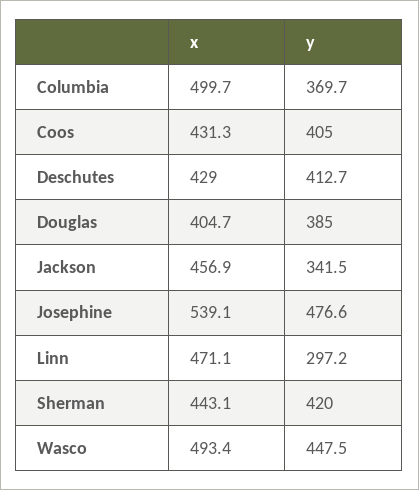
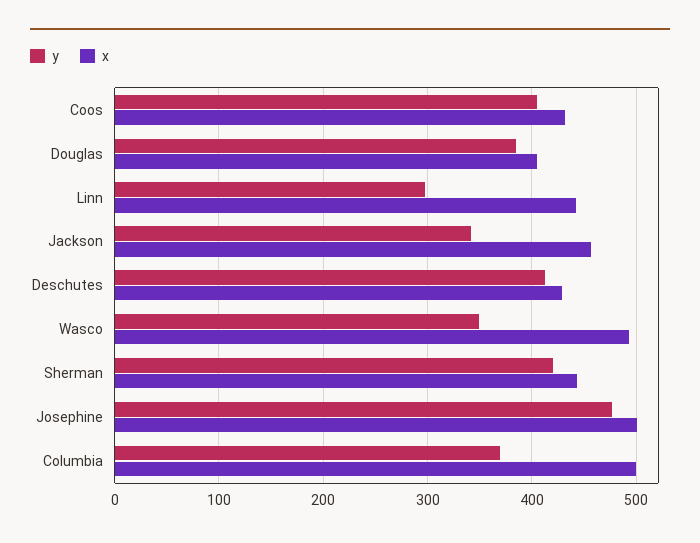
  {
    "x": {
      "Columbia": 499.7,
      "Coos": 431.3,
      "Deschutes": 429,
      "Douglas": 404.7,
      "Jackson": 456.9,
-     "Josephine": 539.1,
+     "Josephine": 500,
-     "Linn": 471.1,
+     "Linn": 440,
      "Sherman": 443.1,
      "Wasco": 493.4
    },
    "y": {
      "Columbia": 369.7,
      "Coos": 405,
      "Deschutes": 412.7,
      "Douglas": 385,
      "Jackson": 341.5,
      "Josephine": 476.6,
      "Linn": 297.2,
      "Sherman": 420,
-     "Wasco": 447.5
+     "Wasco": 350
    }
  }

